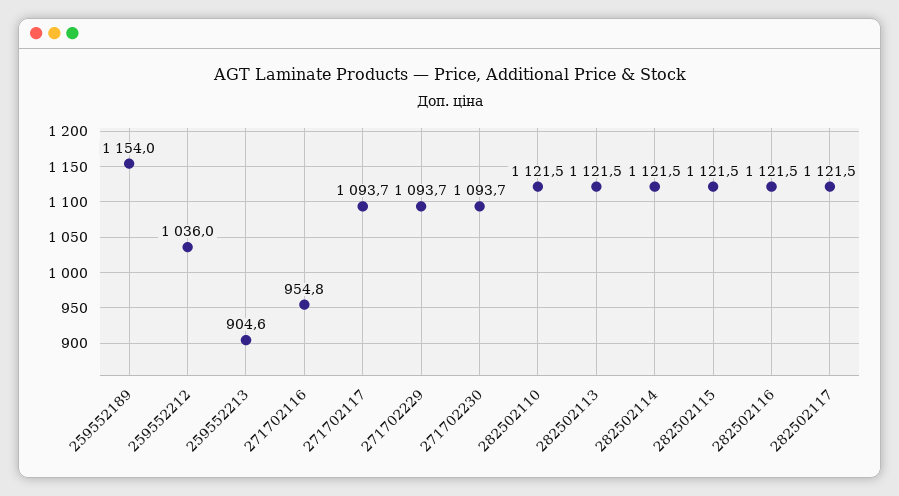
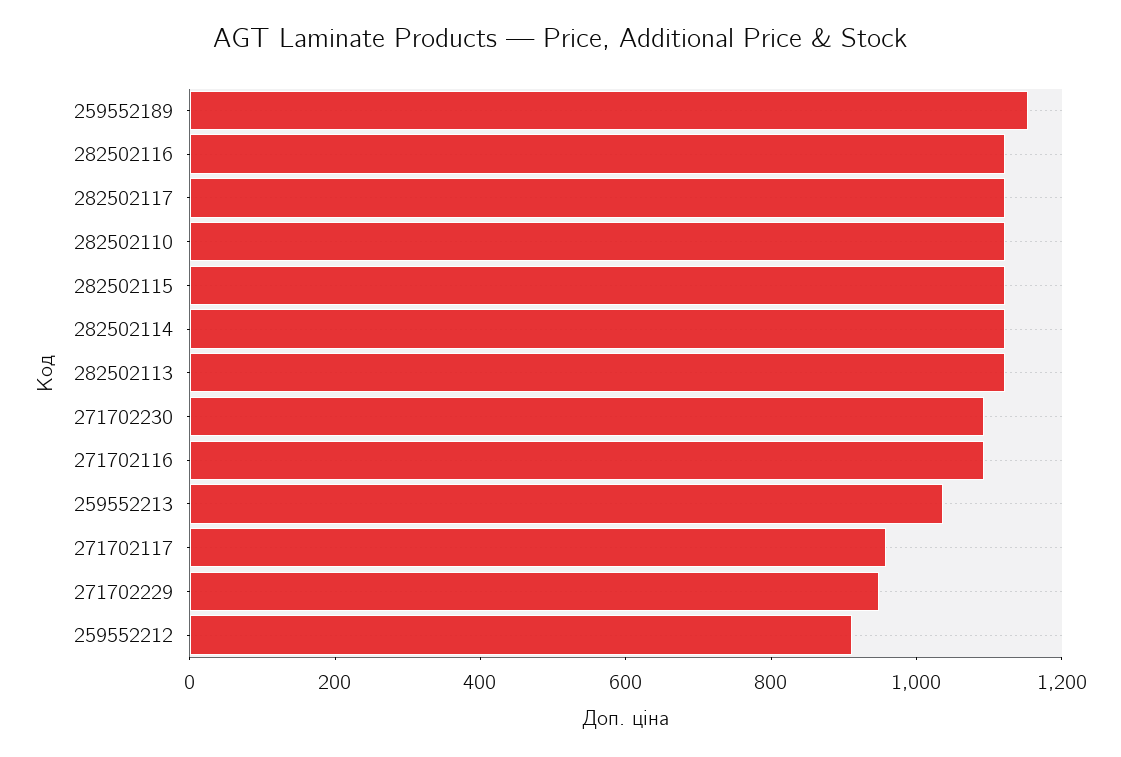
  {
    "259552189": 1154,
-   "259552212": 1036,
+   "259552212": 900,
-   "259552213": 904.6,
+   "259552213": 1050,
-   "271702116": 954.8,
+   "271702116": 1100,
-   "271702117": 1093.7,
+   "271702117": 950,
-   "271702229": 1093.7,
+   "271702229": 950,
    "271702230": 1093.7,
    "282502110": 1121.5,
    "282502113": 1121.5,
    "282502114": 1121.5,
    "282502115": 1121.5,
    "282502116": 1121.5,
    "282502117": 1121.5
  }

